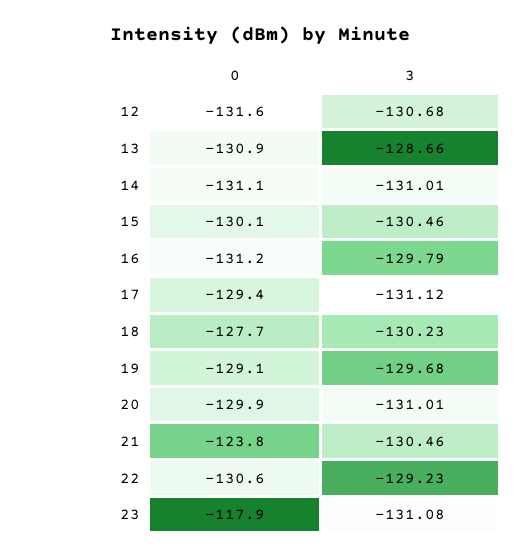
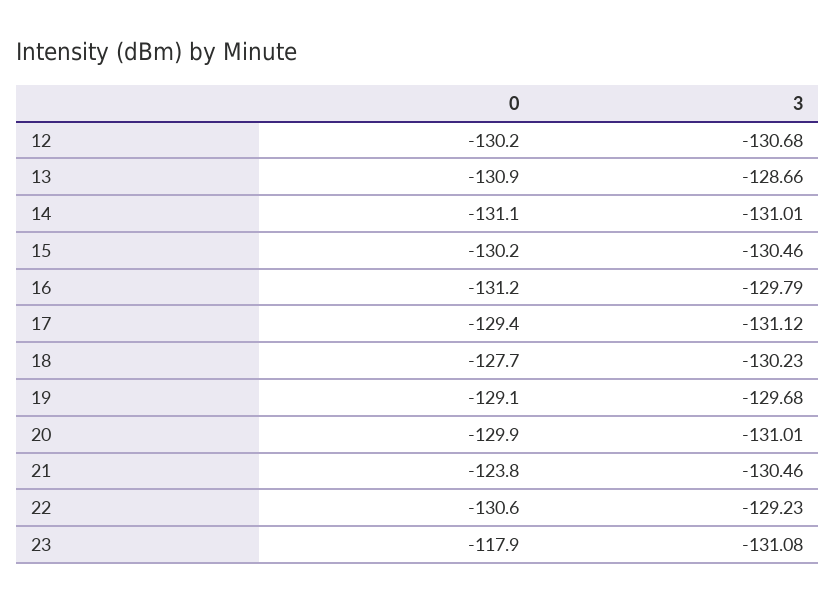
  {
    "0": {
-     "12": -131.6,
+     "12": -130.2,
      "13": -130.9,
      "14": -131.1,
-     "15": -130.1,
+     "15": -130.2,
      "16": -131.2,
      "17": -129.4,
      "18": -127.7,
      "19": -129.1,
      "20": -129.9,
      "21": -123.8,
      "22": -130.6,
      "23": -117.9
    },
    "3": {
      "12": -130.68,
      "13": -128.66,
      "14": -131.01,
      "15": -130.46,
      "16": -129.79,
      "17": -131.12,
      "18": -130.23,
      "19": -129.68,
      "20": -131.01,
      "21": -130.46,
      "22": -129.23,
      "23": -131.08
    }
  }

